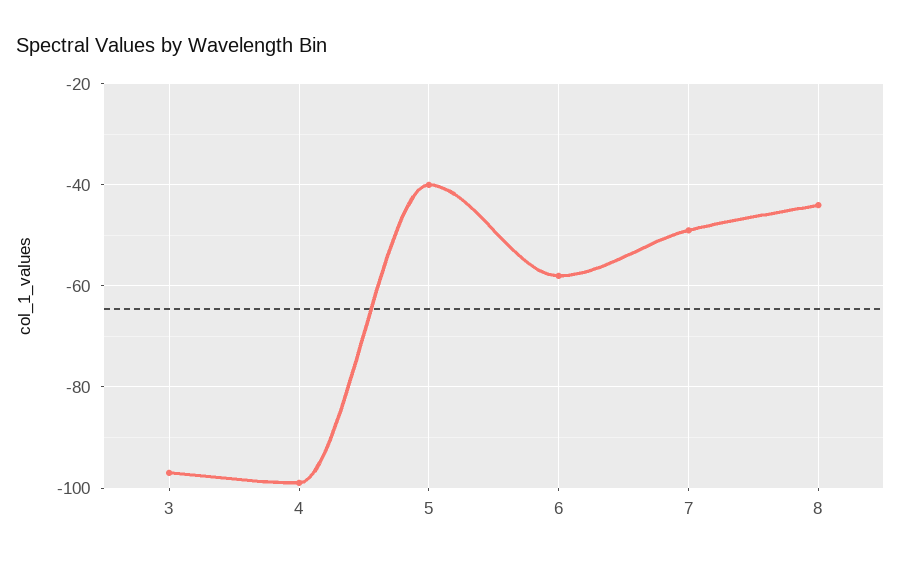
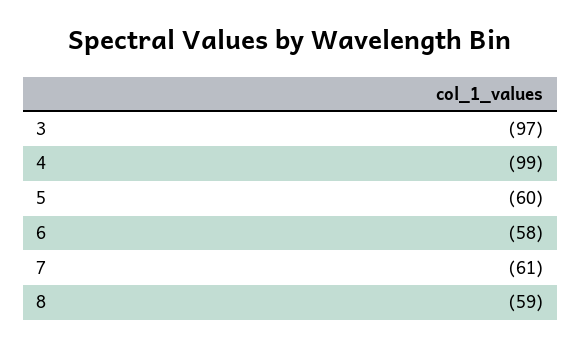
  {
    "3": -97,
    "4": -99,
-   "5": -40,
+   "5": -60,
    "6": -58,
-   "7": -50,
+   "7": -61,
-   "8": -45
+   "8": -59
  }

